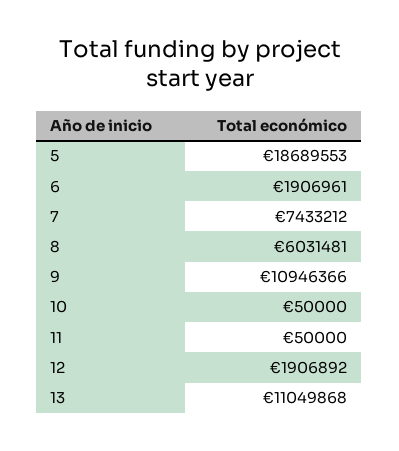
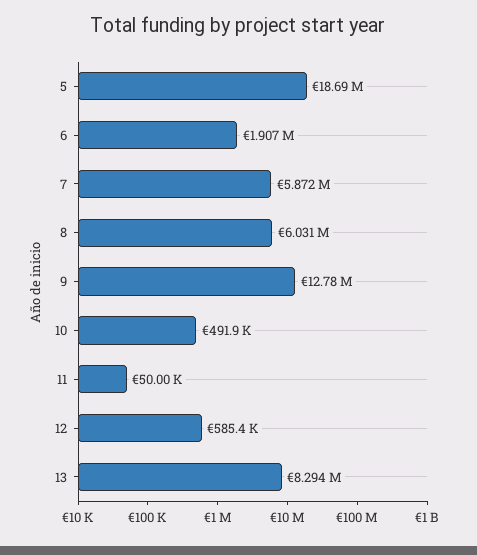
  {
    "5": 18689553,
    "6": 1906961,
-   "7": 7433212,
+   "7": 5872000,
    "8": 6031481,
-   "9": 10946366,
+   "9": 12780000,
-   "10": 50000,
+   "10": 491900,
    "11": 50000,
-   "12": 1906892,
+   "12": 585400,
-   "13": 11049868
+   "13": 8294000
  }

